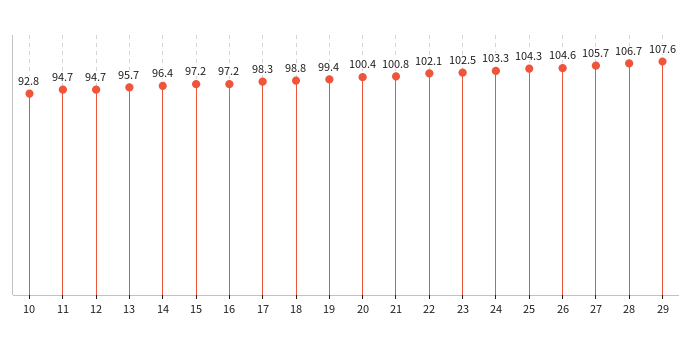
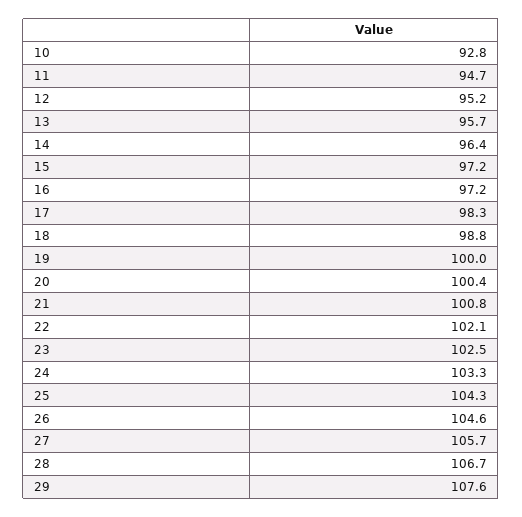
  {
    "10": 92.8,
    "11": 94.7,
-   "12": 94.7,
+   "12": 95.2,
    "13": 95.7,
    "14": 96.4,
    "15": 97.2,
    "16": 97.2,
    "17": 98.3,
    "18": 98.8,
-   "19": 99.4,
+   "19": 100,
    "20": 100.4,
    "21": 100.8,
    "22": 102.1,
    "23": 102.5,
    "24": 103.3,
    "25": 104.3,
    "26": 104.6,
    "27": 105.7,
    "28": 106.7,
    "29": 107.6
  }

